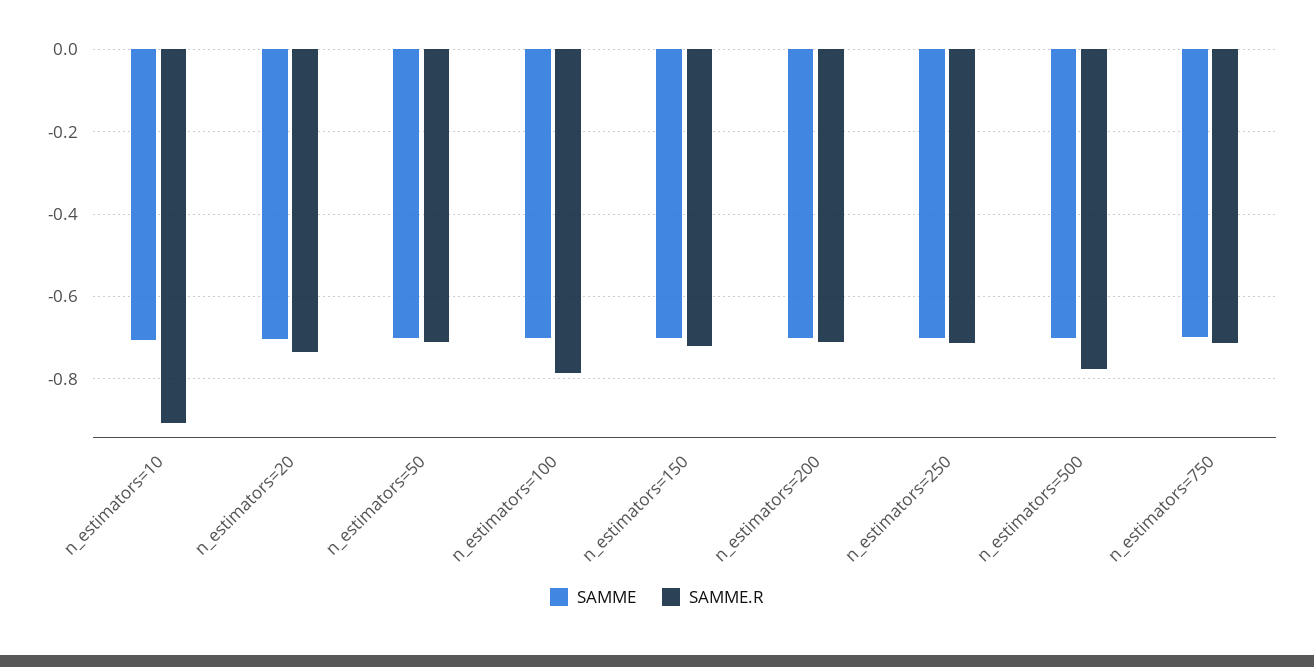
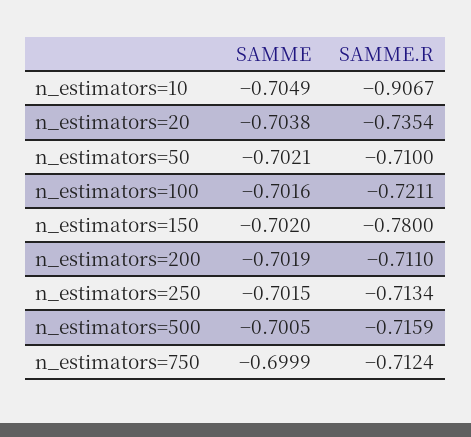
  {
    "SAMME": {
      "n_estimators=10": -0.7049,
      "n_estimators=20": -0.7038,
      "n_estimators=50": -0.7021,
      "n_estimators=100": -0.7016,
      "n_estimators=150": -0.702,
      "n_estimators=200": -0.7019,
      "n_estimators=250": -0.7015,
      "n_estimators=500": -0.7005,
      "n_estimators=750": -0.6999
    },
    "SAMME.R": {
      "n_estimators=10": -0.9067,
      "n_estimators=20": -0.7354,
      "n_estimators=50": -0.71,
-     "n_estimators=100": -0.78,
+     "n_estimators=100": -0.7211,
-     "n_estimators=150": -0.72,
+     "n_estimators=150": -0.78,
      "n_estimators=200": -0.711,
      "n_estimators=250": -0.7134,
-     "n_estimators=500": -0.78,
+     "n_estimators=500": -0.7159,
      "n_estimators=750": -0.7124
    }
  }

